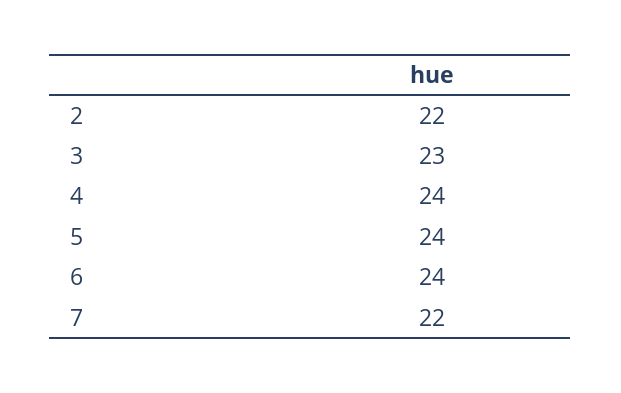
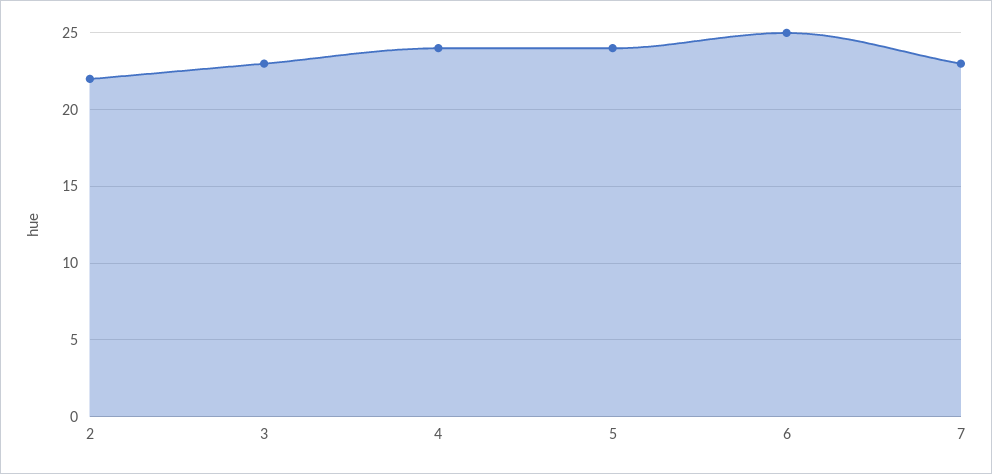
  {
    "2": 22,
    "3": 23,
    "4": 24,
    "5": 24,
-   "6": 24,
+   "6": 25,
-   "7": 22
+   "7": 23
  }

